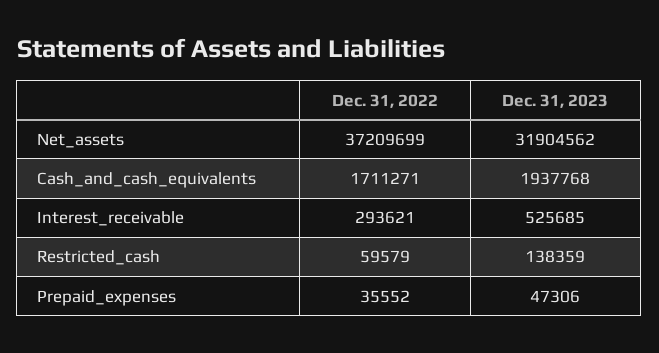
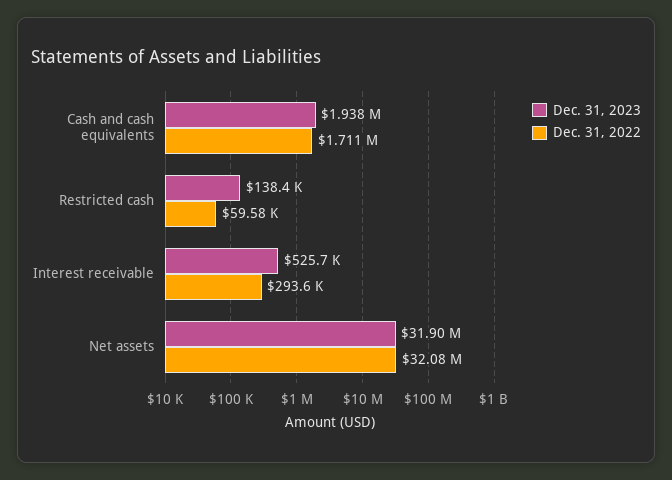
  {
    "Dec. 31, 2022": {
-     "Net_assets": 37209699,
+     "Net_assets": 32080000,
      "Cash_and_cash_equivalents": 1711271,
      "Interest_receivable": 293621,
-     "Restricted_cash": 59579,
+     "Restricted_cash": 59579
-     "Prepaid_expenses": 35552
    },
    "Dec. 31, 2023": {
      "Net_assets": 31904562,
      "Cash_and_cash_equivalents": 1937768,
      "Interest_receivable": 525685,
-     "Restricted_cash": 138359,
+     "Restricted_cash": 138359
-     "Prepaid_expenses": 47306
    }
  }

